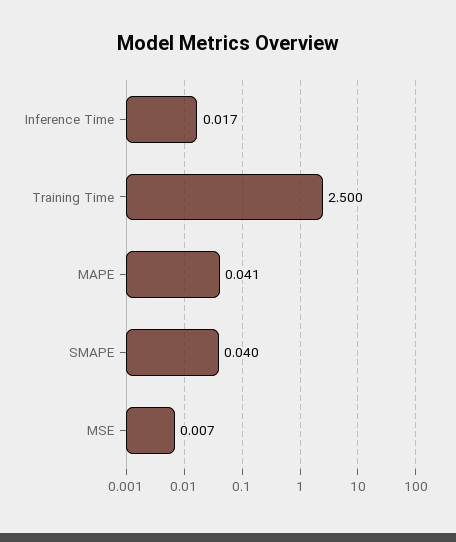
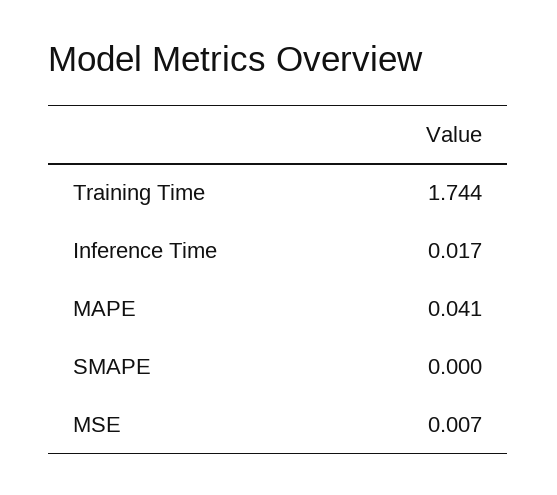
  {
    "Inference Time": 0.017,
-   "Training Time": 2.5,
+   "Training Time": 1.744,
    "MAPE": 0.041,
-   "SMAPE": 0.04,
+   "SMAPE": 0,
    "MSE": 0.007
  }

